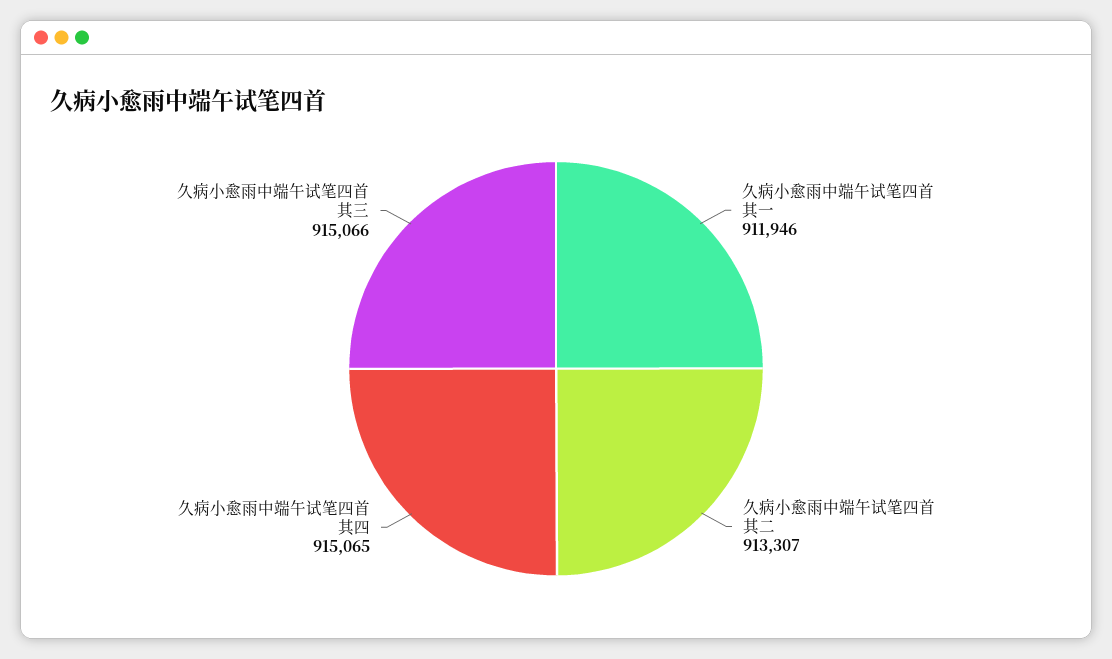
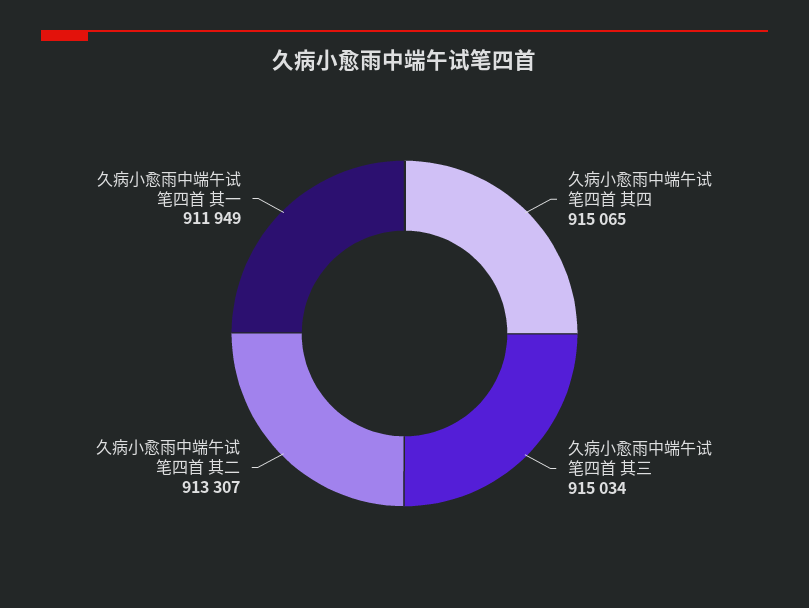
  {
-   "久病小愈雨中端午试笔四首 其一": 911946,
+   "久病小愈雨中端午试笔四首 其一": 911949,
    "久病小愈雨中端午试笔四首 其二": 913307,
    "久病小愈雨中端午试笔四首 其四": 915065,
-   "久病小愈雨中端午试笔四首 其三": 915066
+   "久病小愈雨中端午试笔四首 其三": 915034
  }

